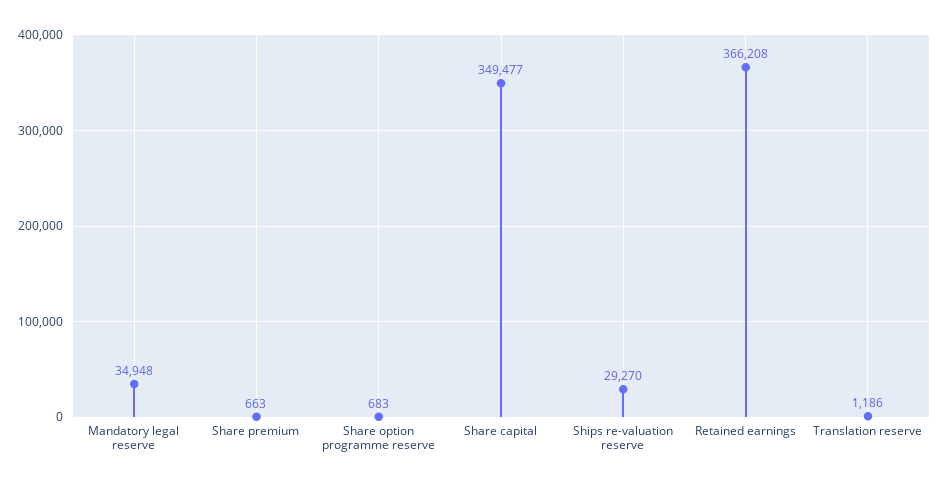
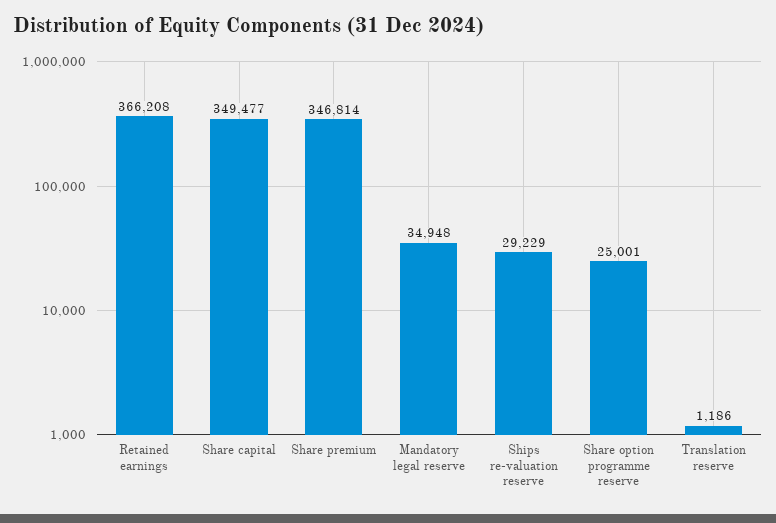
  {
    "Mandatory legal reserve": 34948,
-   "Share premium": 663,
+   "Share premium": 346814,
-   "Share option programme reserve": 683,
+   "Share option programme reserve": 25001,
    "Share capital": 349477,
-   "Ships re-valuation reserve": 29270,
+   "Ships re-valuation reserve": 29229,
    "Retained earnings": 366208,
    "Translation reserve": 1186
  }

